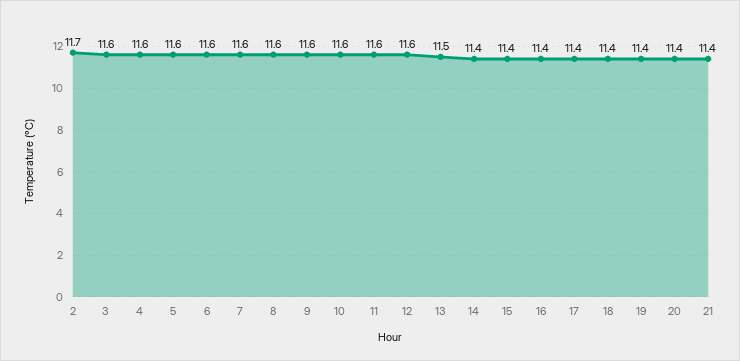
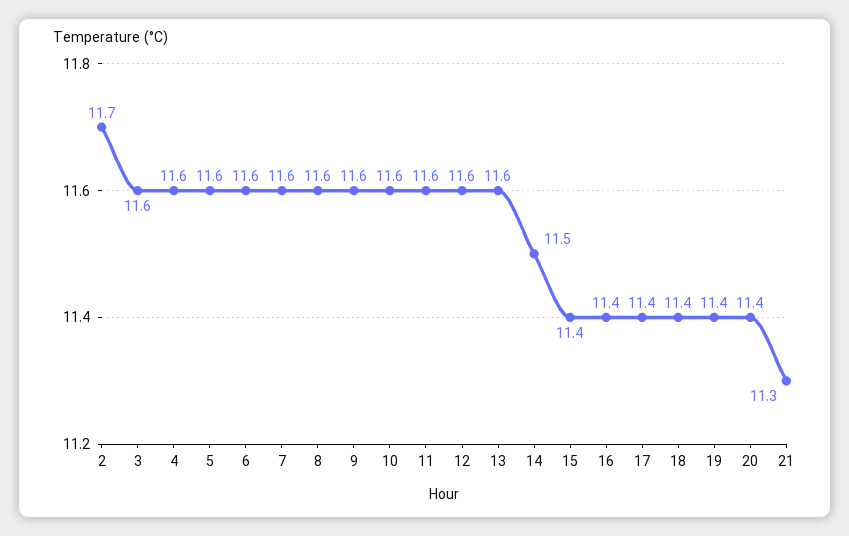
  {
    "2": 11.7,
    "3": 11.6,
    "4": 11.6,
    "5": 11.6,
    "6": 11.6,
    "7": 11.6,
    "8": 11.6,
    "9": 11.6,
    "10": 11.6,
    "11": 11.6,
    "12": 11.6,
-   "13": 11.5,
+   "13": 11.6,
-   "14": 11.4,
+   "14": 11.5,
    "15": 11.4,
    "16": 11.4,
    "17": 11.4,
    "18": 11.4,
    "19": 11.4,
    "20": 11.4,
-   "21": 11.4
+   "21": 11.3
  }

